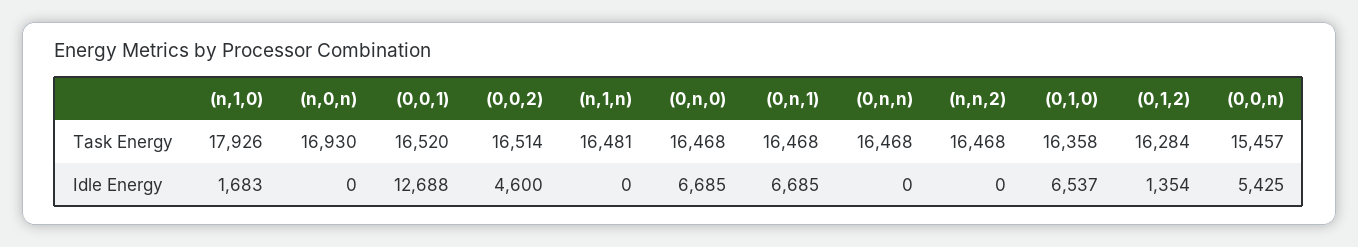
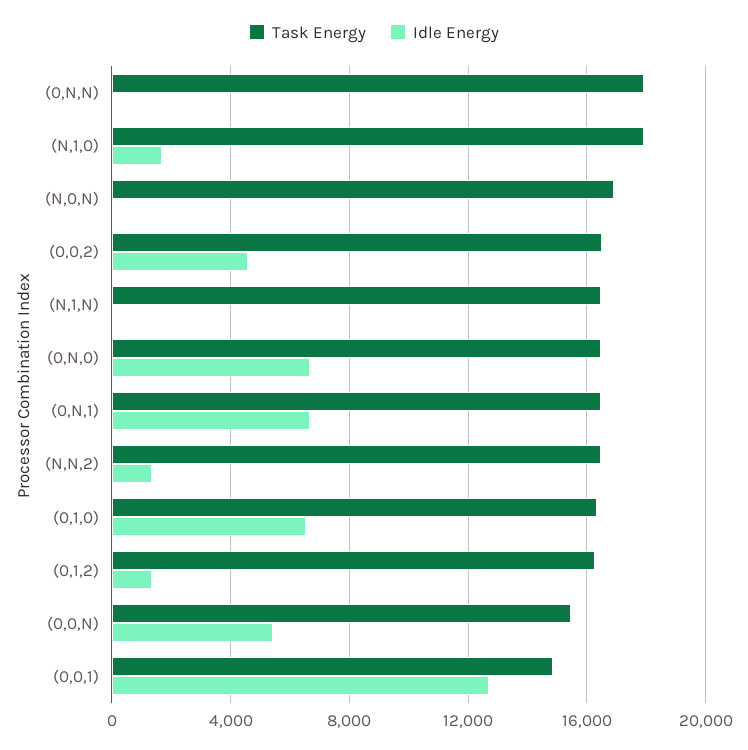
  {
    "Task Energy": {
      "(n,1,0)": 17926,
      "(n,0,n)": 16930,
-     "(0,0,1)": 16520,
+     "(0,0,1)": 15000,
      "(0,0,2)": 16514,
      "(n,1,n)": 16481,
      "(0,n,0)": 16468,
      "(0,n,1)": 16468,
-     "(0,n,n)": 16468,
+     "(0,n,n)": 18000,
      "(n,n,2)": 16468,
      "(0,1,0)": 16358,
      "(0,1,2)": 16284,
      "(0,0,n)": 15457
    },
    "Idle Energy": {
      "(n,1,0)": 1683,
      "(n,0,n)": 0,
      "(0,0,1)": 12688,
      "(0,0,2)": 4600,
      "(n,1,n)": 0,
      "(0,n,0)": 6685,
      "(0,n,1)": 6685,
      "(0,n,n)": 0,
-     "(n,n,2)": 0,
+     "(n,n,2)": 1500,
      "(0,1,0)": 6537,
      "(0,1,2)": 1354,
      "(0,0,n)": 5425
    }
  }

